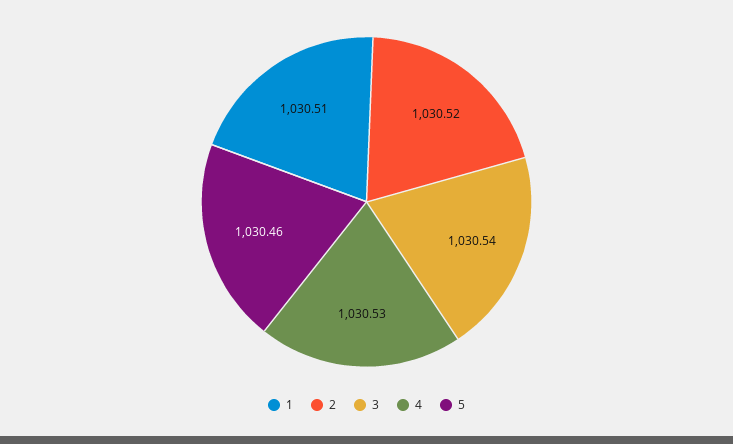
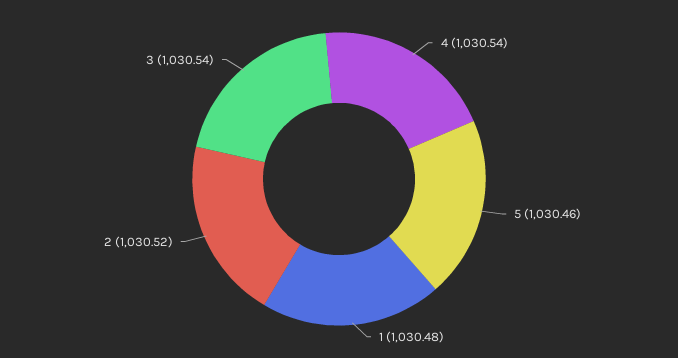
  {
-   "1": 1030.51,
+   "1": 1030.48,
    "2": 1030.52,
    "3": 1030.54,
-   "4": 1030.53,
+   "4": 1030.54,
    "5": 1030.46
  }

